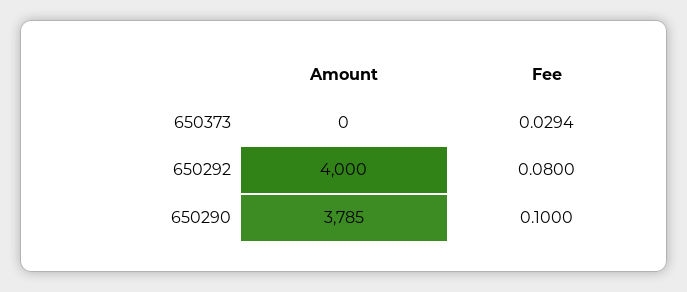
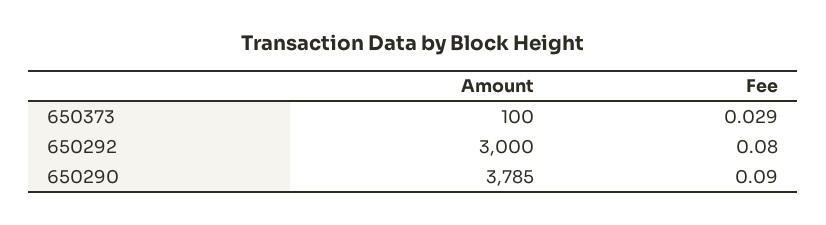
  {
    "Amount": {
-     "650373": 0,
+     "650373": 100,
-     "650292": 4000,
+     "650292": 3000,
      "650290": 3785
    },
    "Fee": {
      "650373": 0.0294,
      "650292": 0.08,
-     "650290": 0.1
+     "650290": 0.09
    }
  }

